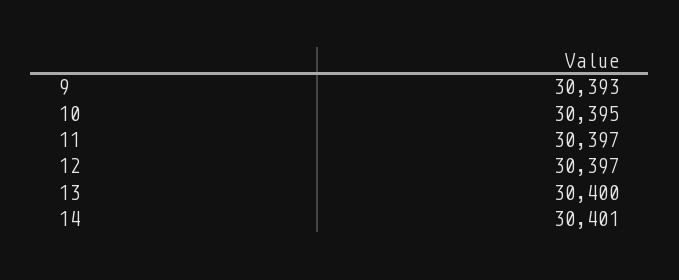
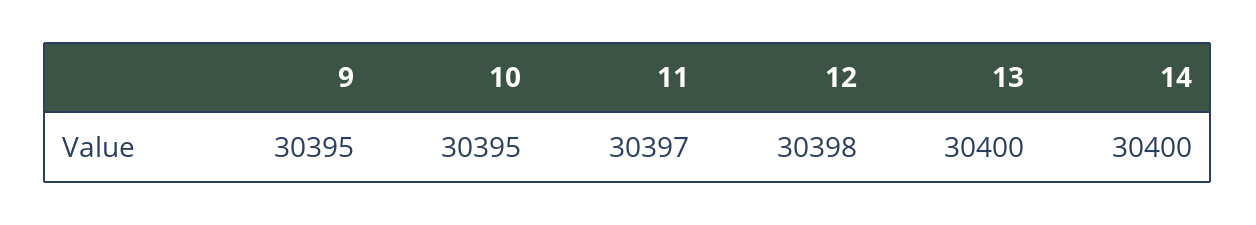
  {
-   "9": 30393,
+   "9": 30395,
    "10": 30395,
    "11": 30397,
-   "12": 30397,
+   "12": 30398,
    "13": 30400,
-   "14": 30401
+   "14": 30400
  }

